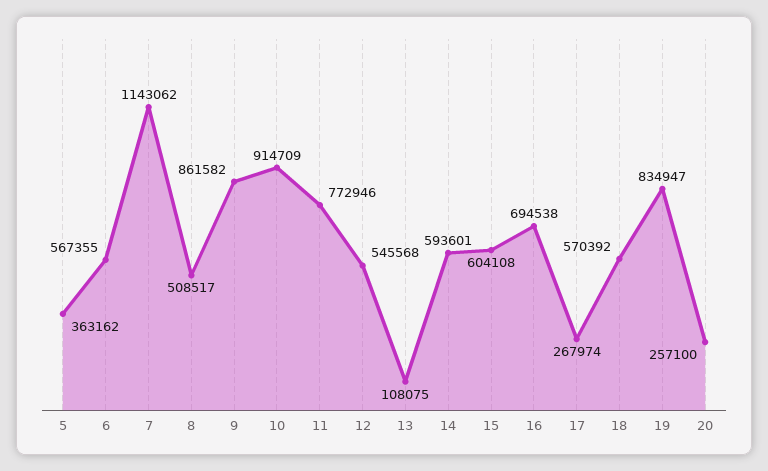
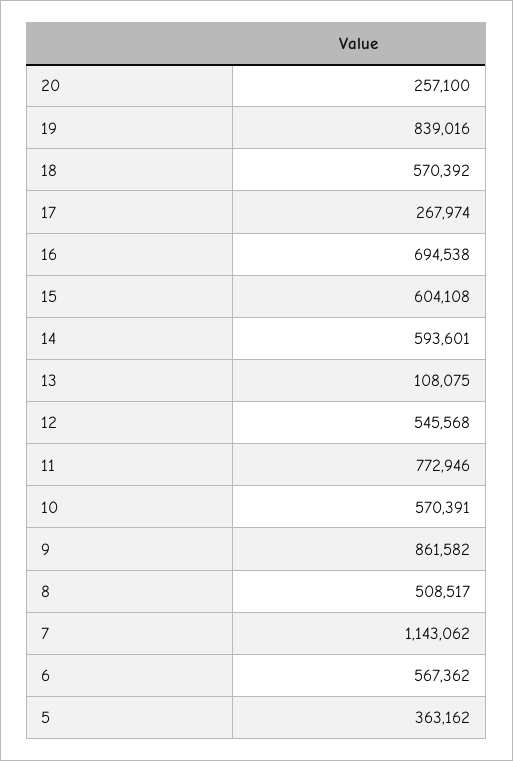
  {
    "5": 363162,
-   "6": 567355,
+   "6": 567362,
    "7": 1143062,
    "8": 508517,
    "9": 861582,
-   "10": 914709,
+   "10": 570391,
    "11": 772946,
    "12": 545568,
    "13": 108075,
    "14": 593601,
    "15": 604108,
    "16": 694538,
    "17": 267974,
    "18": 570392,
-   "19": 834947,
+   "19": 839016,
    "20": 257100
  }

